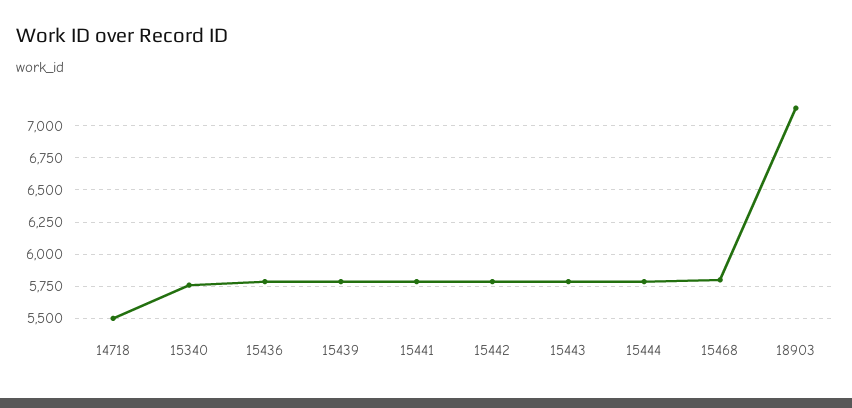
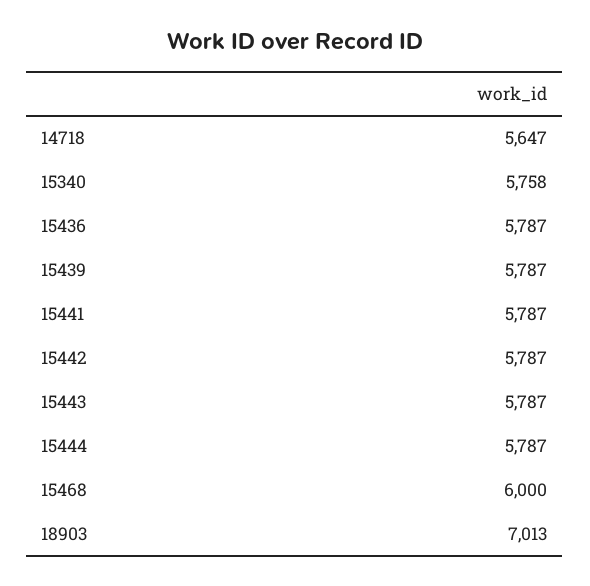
  {
-   "14718": 5500,
+   "14718": 5647,
    "15340": 5758,
    "15436": 5787,
    "15439": 5787,
    "15441": 5787,
    "15442": 5787,
    "15443": 5787,
    "15444": 5787,
-   "15468": 5800,
+   "15468": 6000,
-   "18903": 7150
+   "18903": 7013
  }

